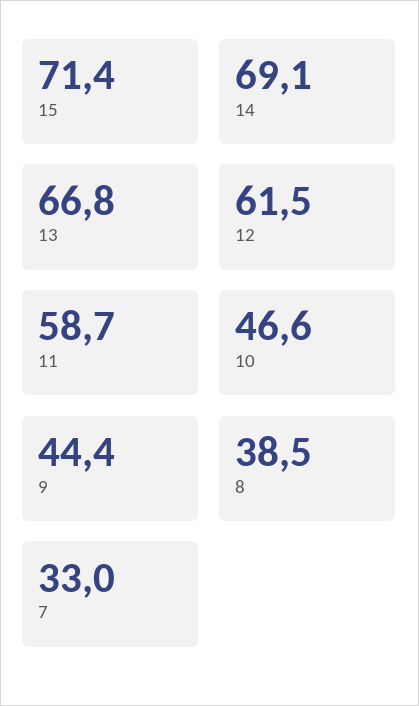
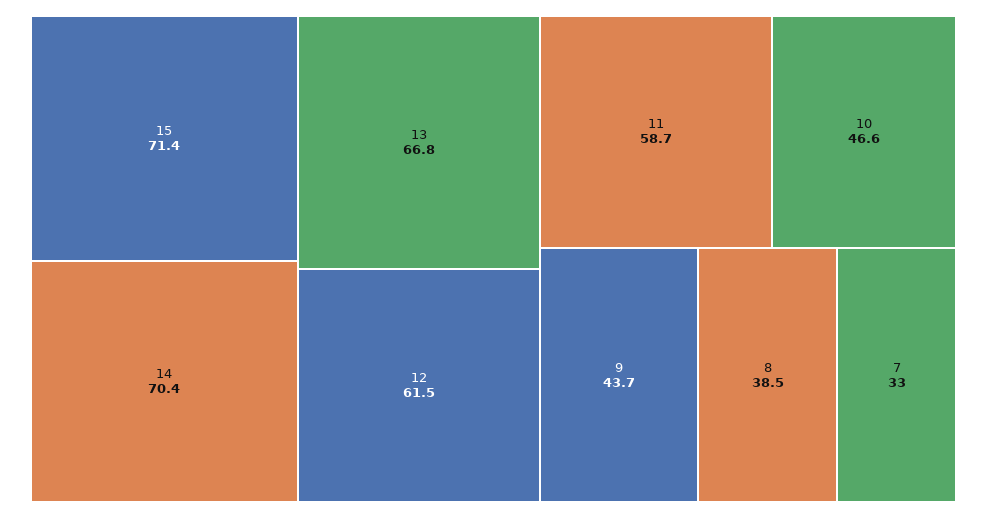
  {
    "15": 71.4,
-   "14": 69.1,
+   "14": 70.4,
    "13": 66.8,
    "12": 61.5,
    "11": 58.7,
    "10": 46.6,
-   "9": 44.4,
+   "9": 43.7,
    "8": 38.5,
    "7": 33
  }

